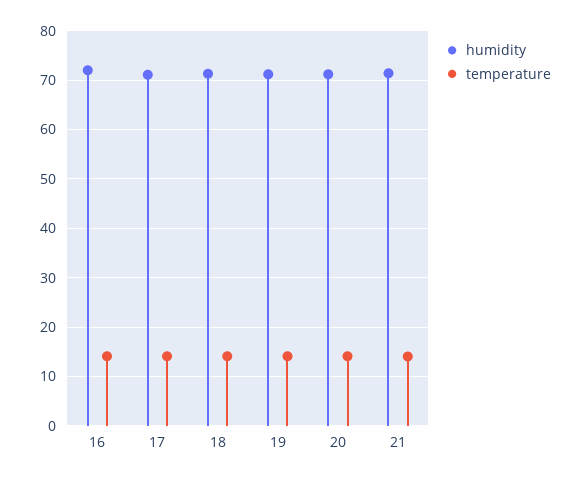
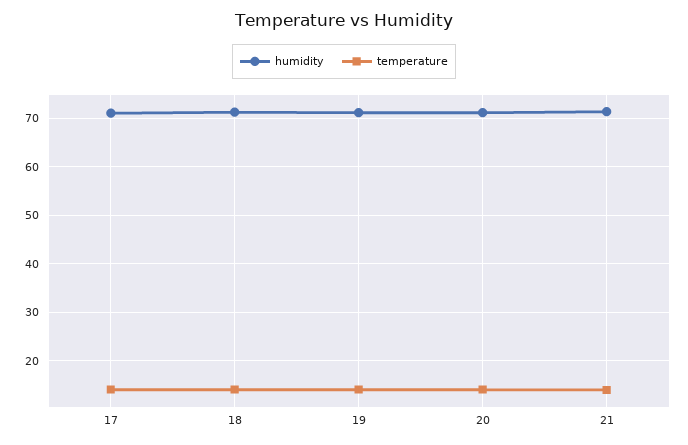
  {
    "humidity": {
-     "16": 72,
      "17": 72,
      "18": 72,
      "19": 72,
      "20": 72,
      "21": 72
    },
    "temperature": {
-     "16": 14,
      "17": 14,
      "18": 14,
      "19": 14,
      "20": 14,
      "21": 14
    }
  }

